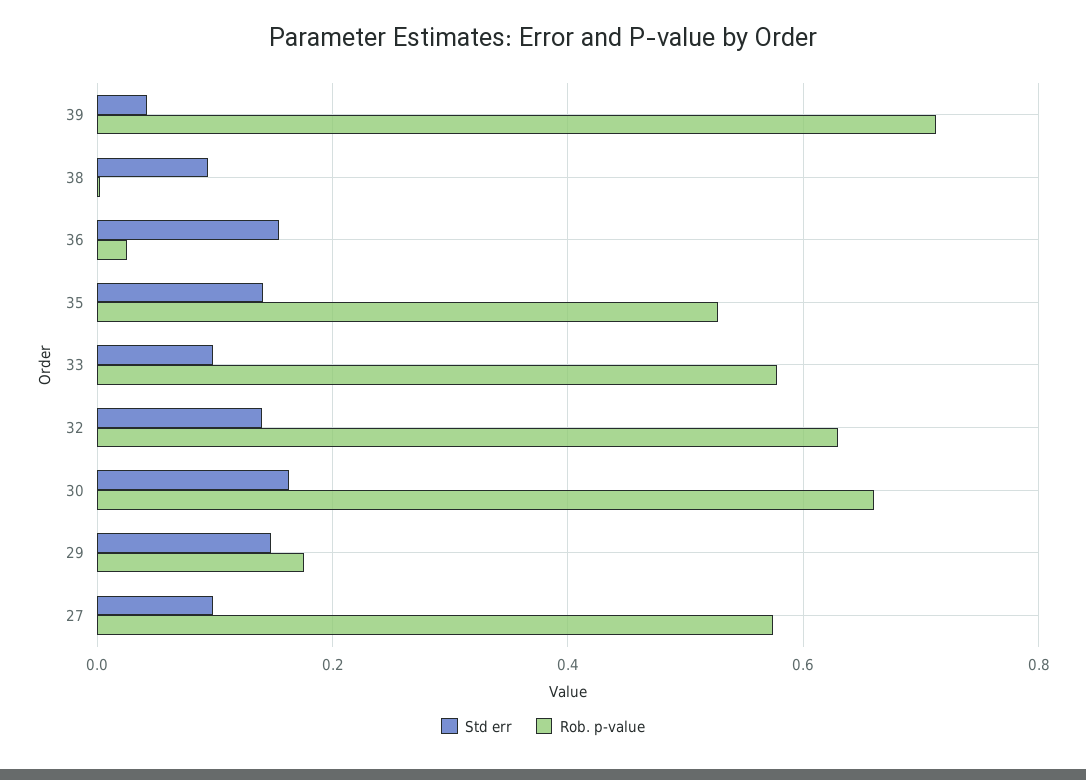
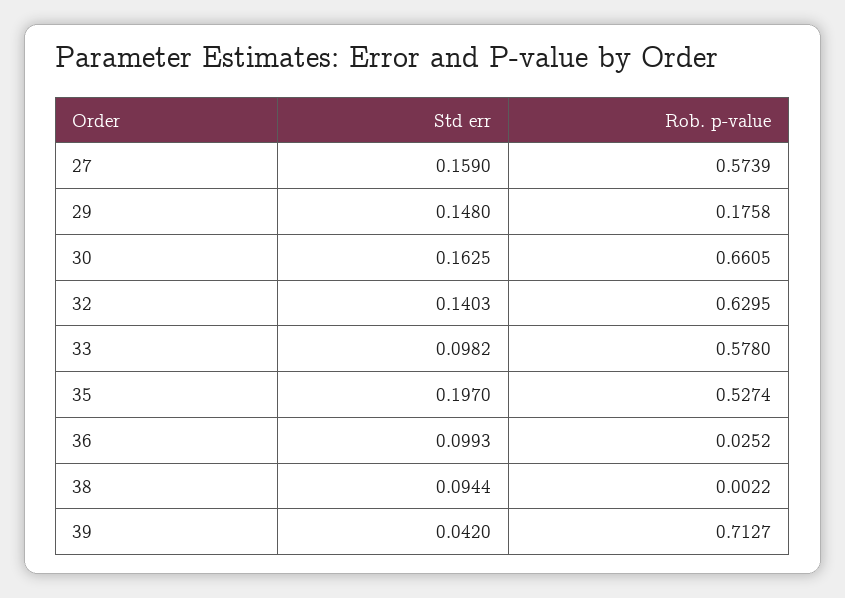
  {
    "Std err": {
      "39": 0.042,
      "38": 0.0944,
-     "36": 0.16,
+     "36": 0.0993,
-     "35": 0.14,
+     "35": 0.197,
      "33": 0.0982,
      "32": 0.1403,
      "30": 0.1625,
      "29": 0.148,
-     "27": 0.1
+     "27": 0.159
    },
    "Rob. p-value": {
      "39": 0.7127,
      "38": 0.0022,
      "36": 0.0252,
      "35": 0.5274,
      "33": 0.578,
      "32": 0.6295,
      "30": 0.6605,
      "29": 0.1758,
      "27": 0.5739
    }
  }

